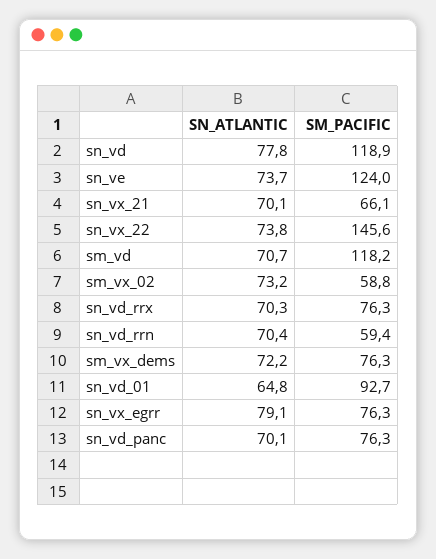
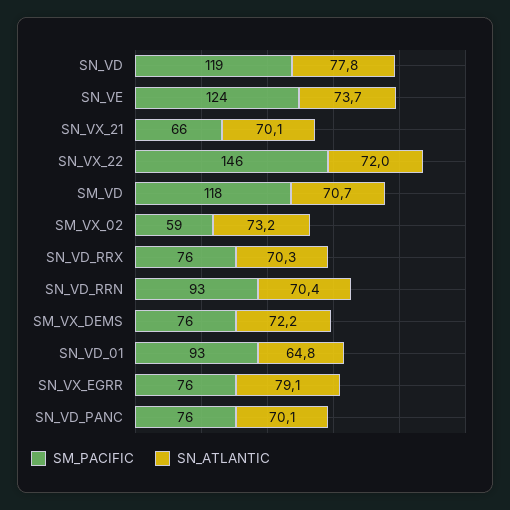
  {
    "SN_ATLANTIC": {
      "sn_vd": 77.8,
      "sn_ve": 73.7,
      "sn_vx_21": 70.1,
-     "sn_vx_22": 73.8,
+     "sn_vx_22": 72,
      "sm_vd": 70.7,
      "sm_vx_02": 73.2,
      "sn_vd_rrx": 70.3,
      "sn_vd_rrn": 70.4,
      "sm_vx_dems": 72.2,
      "sn_vd_01": 64.8,
      "sn_vx_egrr": 79.1,
      "sn_vd_panc": 70.1
    },
    "SM_PACIFIC": {
      "sn_vd": 118.9,
      "sn_ve": 124,
      "sn_vx_21": 66.1,
      "sn_vx_22": 145.6,
      "sm_vd": 118.2,
      "sm_vx_02": 58.8,
      "sn_vd_rrx": 76.3,
-     "sn_vd_rrn": 59.4,
+     "sn_vd_rrn": 93,
      "sm_vx_dems": 76.3,
      "sn_vd_01": 92.7,
      "sn_vx_egrr": 76.3,
      "sn_vd_panc": 76.3
    }
  }

